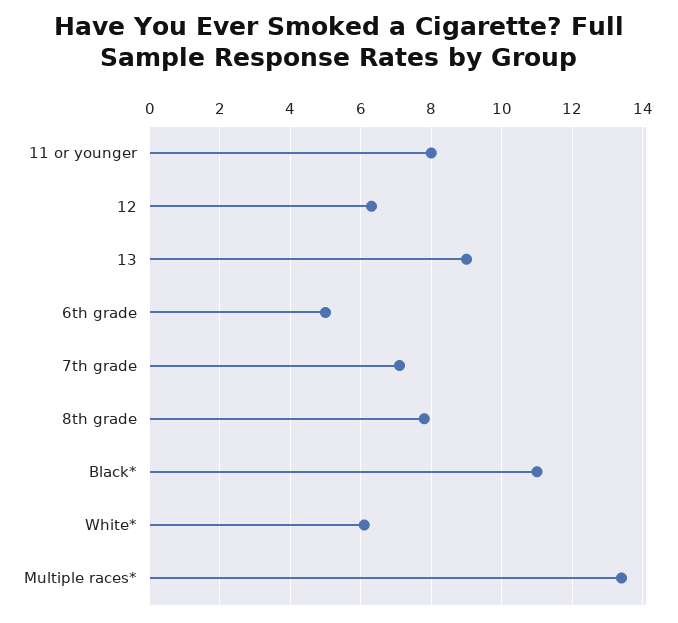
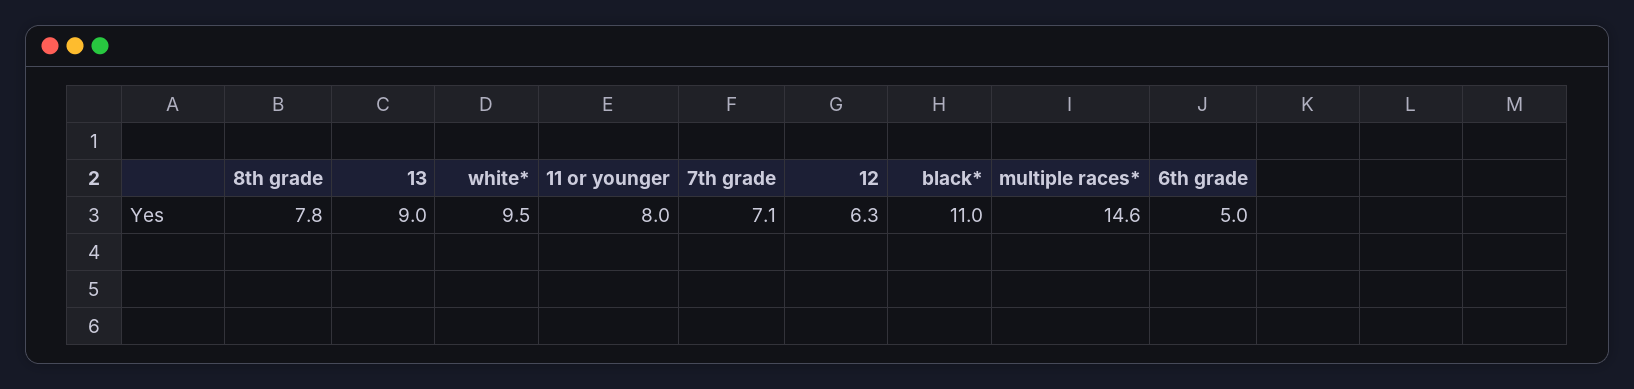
  {
    "11 or younger": 8,
    "12": 6.3,
    "13": 9,
    "6th grade": 5,
    "7th grade": 7.1,
    "8th grade": 7.8,
    "Black*": 11,
-   "White*": 6,
+   "White*": 9.5,
-   "Multiple races*": 13.5
+   "Multiple races*": 14.6
  }

